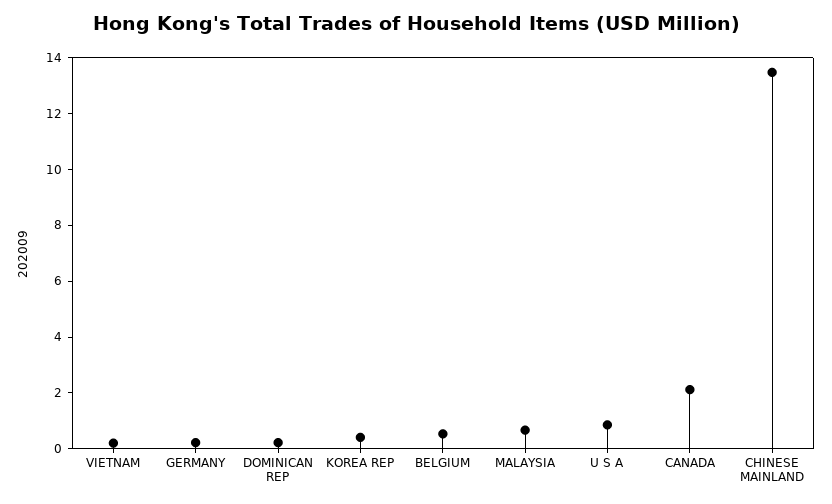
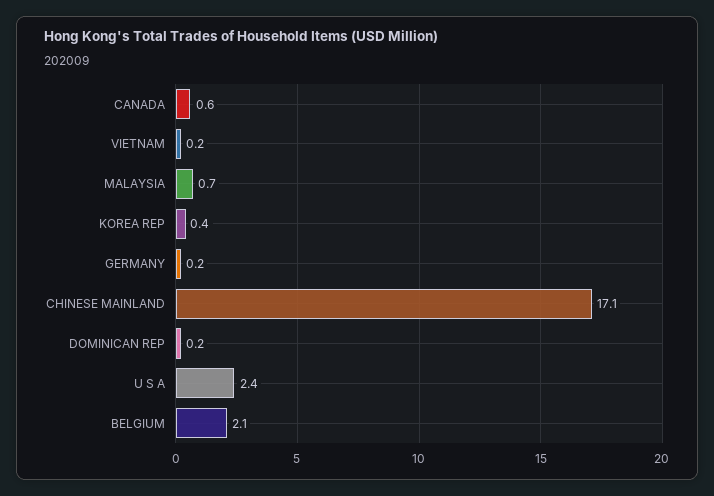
  {
    "VIETNAM": 0.2,
    "GERMANY": 0.2,
    "DOMINICAN REP": 0.2,
    "KOREA REP": 0.4,
-   "BELGIUM": 0.5,
+   "BELGIUM": 2.1,
    "MALAYSIA": 0.7,
-   "U S A": 1,
+   "U S A": 2.4,
-   "CANADA": 2,
+   "CANADA": 0.6,
-   "CHINESE MAINLAND": 13.5
+   "CHINESE MAINLAND": 17.1
  }

